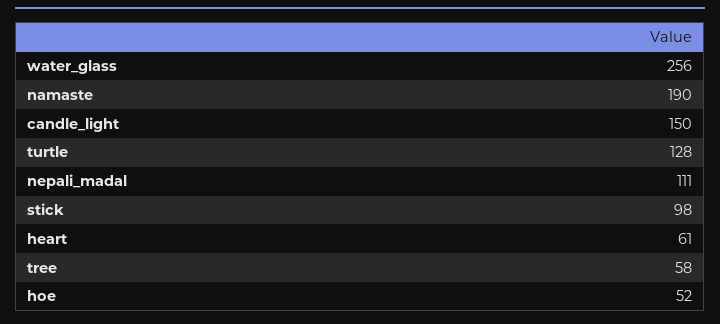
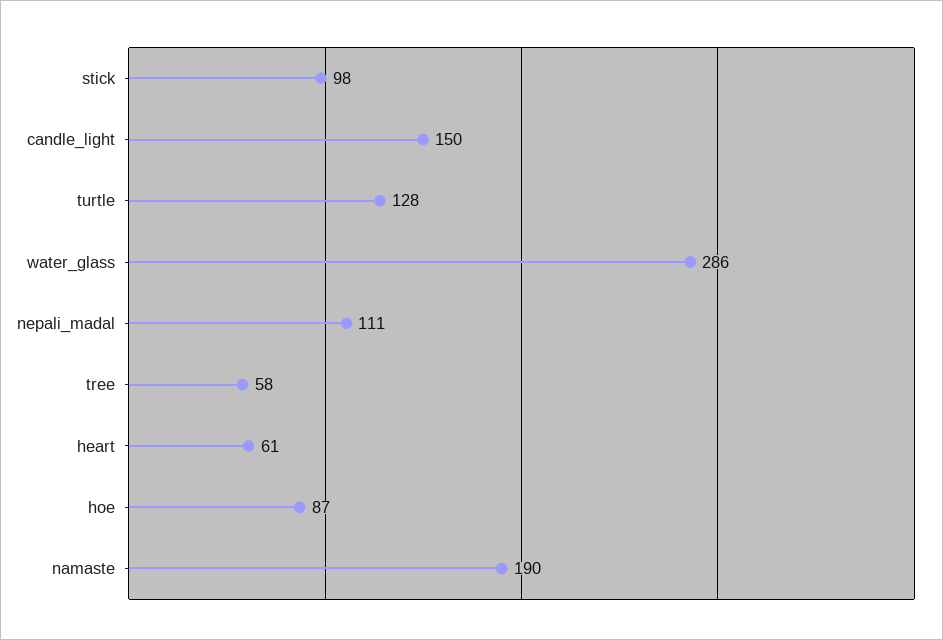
  {
-   "water_glass": 256,
+   "water_glass": 286,
    "namaste": 190,
    "candle_light": 150,
    "turtle": 128,
    "nepali_madal": 111,
    "stick": 98,
    "heart": 61,
    "tree": 58,
-   "hoe": 52
+   "hoe": 87
  }

